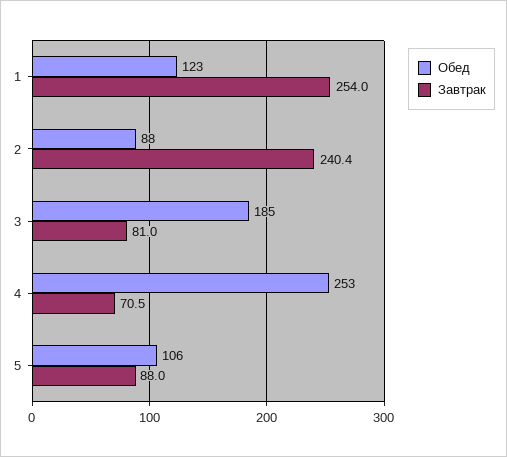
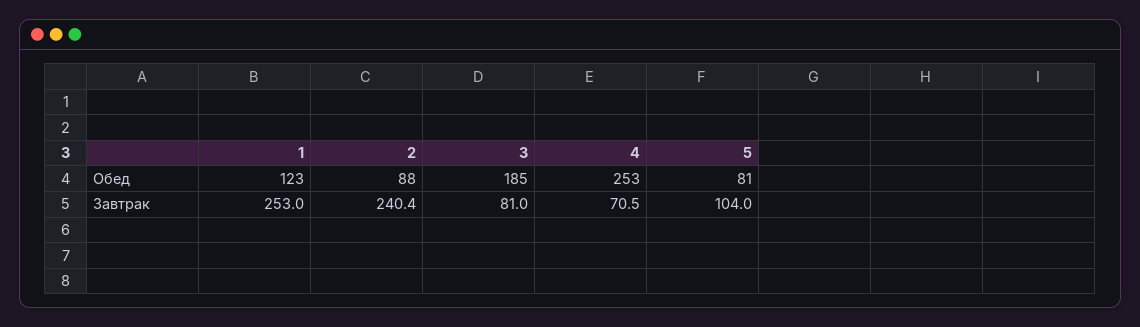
  {
    "Обед": {
      "1": 123,
      "2": 88,
      "3": 185,
      "4": 253,
-     "5": 106
+     "5": 81
    },
    "Завтрак": {
-     "1": 254,
+     "1": 253,
      "2": 240.4,
      "3": 81,
      "4": 70.5,
-     "5": 88
+     "5": 104
    }
  }

